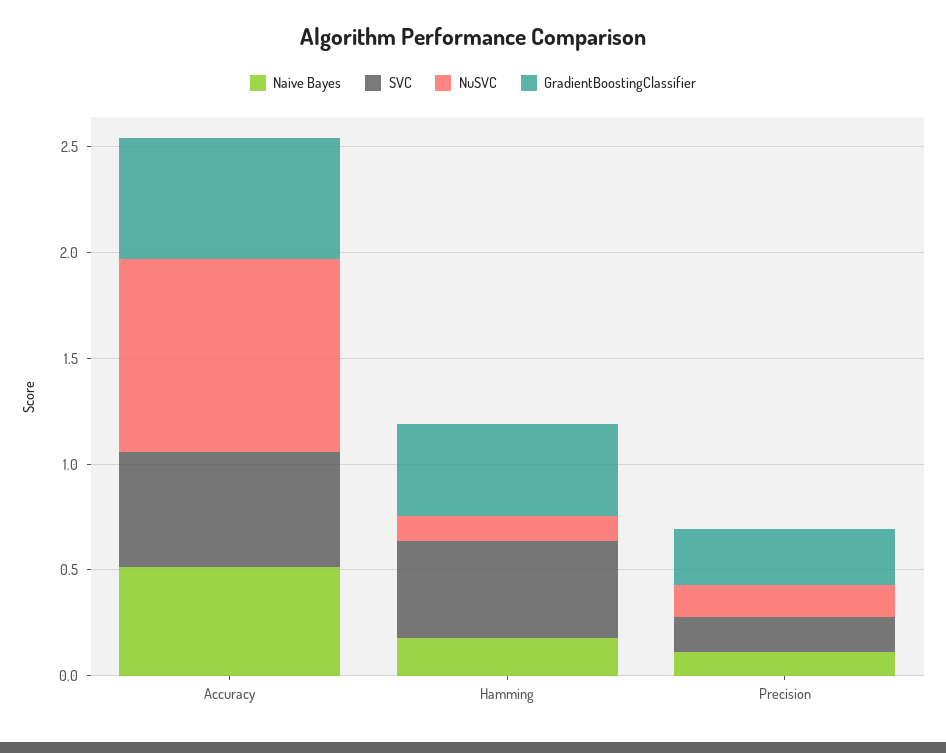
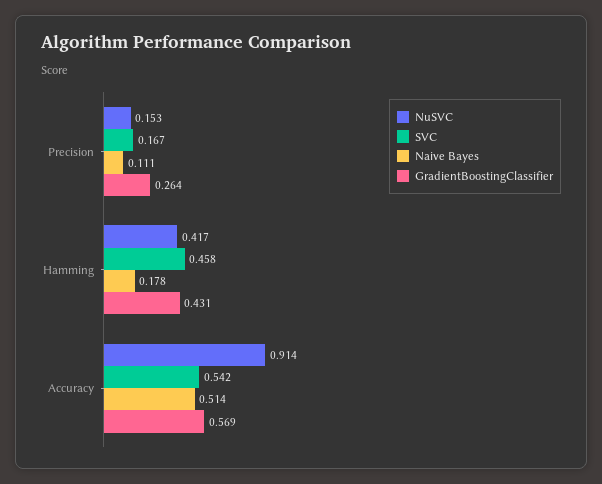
  {
    "Naive Bayes": {
      "Accuracy": 0.514,
      "Hamming": 0.178,
      "Precision": 0.111
    },
    "SVC": {
      "Accuracy": 0.542,
      "Hamming": 0.458,
      "Precision": 0.167
    },
    "NuSVC": {
      "Accuracy": 0.914,
-     "Hamming": 0.1,
+     "Hamming": 0.417,
      "Precision": 0.153
    },
    "GradientBoostingClassifier": {
      "Accuracy": 0.569,
      "Hamming": 0.431,
      "Precision": 0.264
    }
  }

